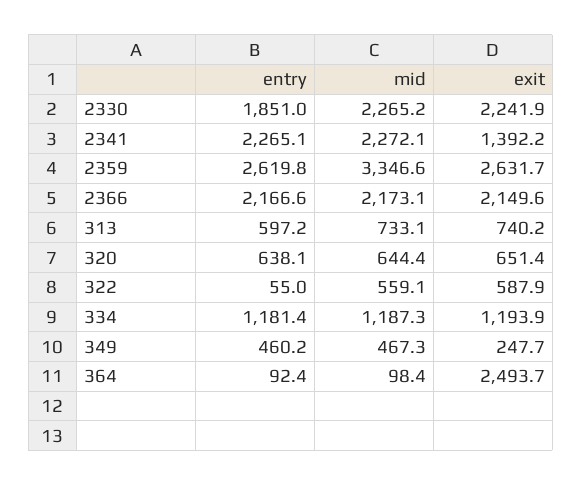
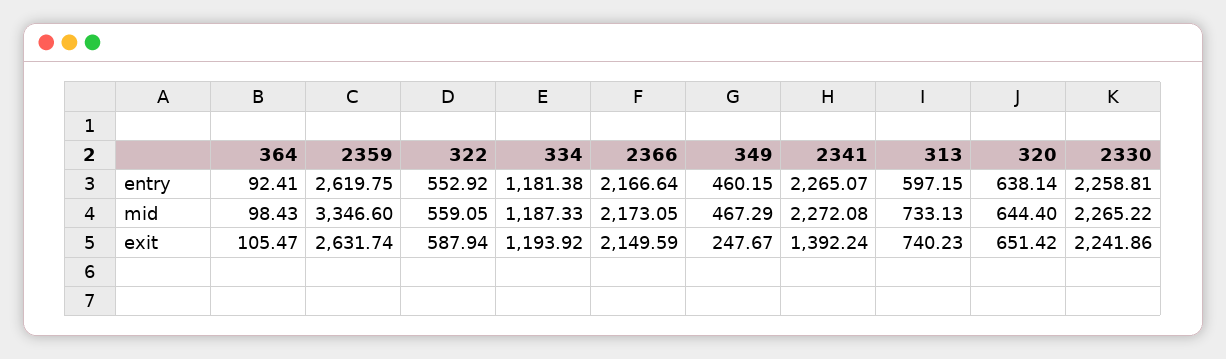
  {
    "entry": {
-     "2330": 1851,
+     "2330": 2258.81,
      "2341": 2265.07,
      "2359": 2619.75,
      "2366": 2166.64,
      "313": 597.15,
      "320": 638.14,
-     "322": 55,
+     "322": 552.92,
      "334": 1181.38,
      "349": 460.15,
      "364": 92.41
    },
    "mid": {
      "2330": 2265.22,
      "2341": 2272.08,
      "2359": 3346.6,
      "2366": 2173.05,
      "313": 733.13,
      "320": 644.4,
      "322": 559.05,
      "334": 1187.33,
      "349": 467.29,
      "364": 98.43
    },
    "exit": {
      "2330": 2241.86,
      "2341": 1392.24,
      "2359": 2631.74,
      "2366": 2149.59,
      "313": 740.23,
      "320": 651.42,
      "322": 587.94,
      "334": 1193.92,
      "349": 247.67,
-     "364": 2493.7
+     "364": 105.47
    }
  }

